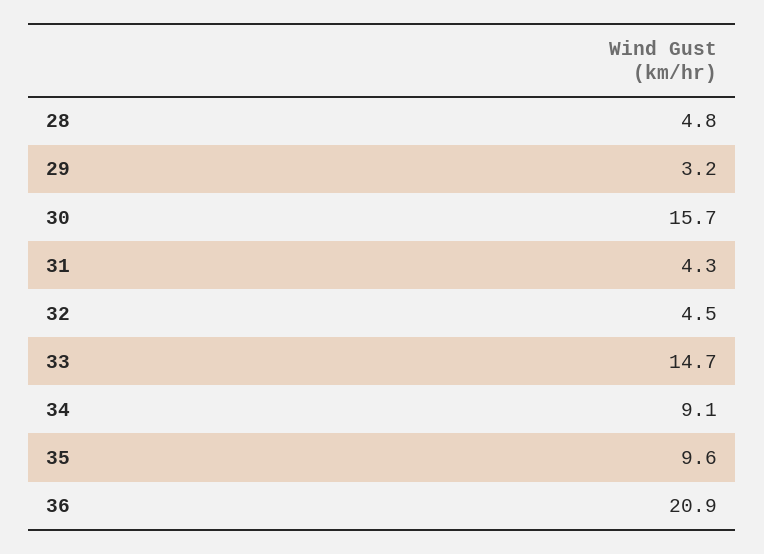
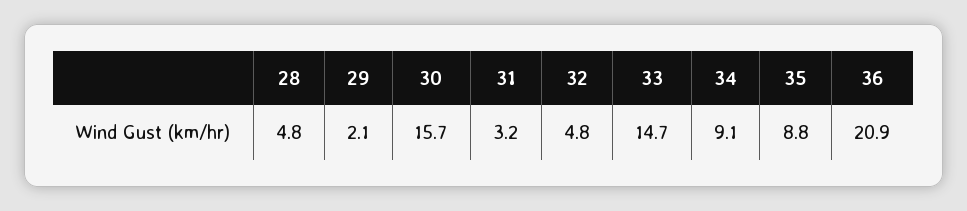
  {
    "28": 4.8,
-   "29": 3.2,
+   "29": 2.1,
    "30": 15.7,
-   "31": 4.3,
+   "31": 3.2,
-   "32": 4.5,
+   "32": 4.8,
    "33": 14.7,
    "34": 9.1,
-   "35": 9.6,
+   "35": 8.8,
    "36": 20.9
  }

